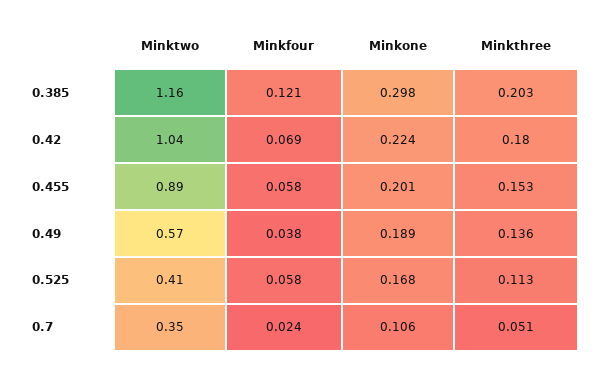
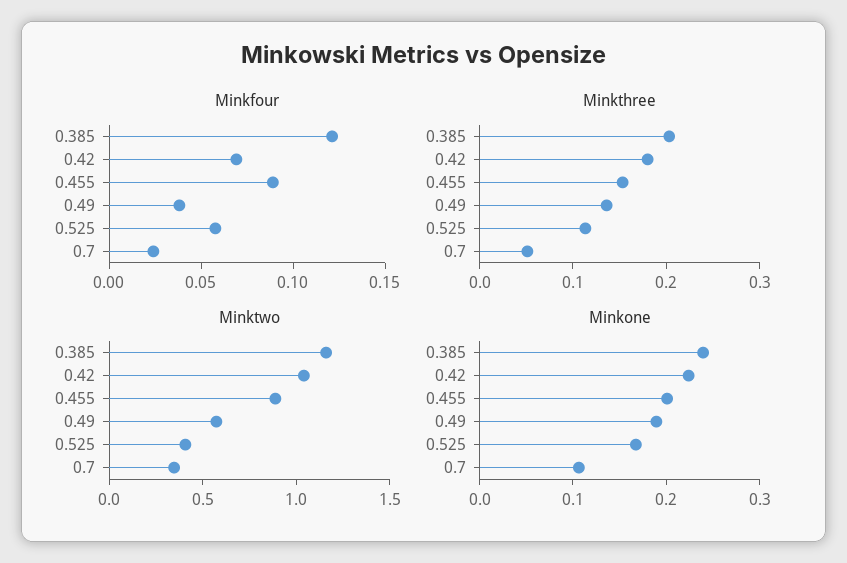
  {
    "Minktwo": {
      "0.385": 1.16,
      "0.42": 1.04,
      "0.455": 0.89,
      "0.49": 0.57,
      "0.525": 0.41,
      "0.7": 0.35
    },
    "Minkfour": {
      "0.385": 0.121,
      "0.42": 0.069,
-     "0.455": 0.058,
+     "0.455": 0.09,
      "0.49": 0.038,
      "0.525": 0.058,
      "0.7": 0.024
    },
    "Minkone": {
-     "0.385": 0.298,
+     "0.385": 0.24,
      "0.42": 0.224,
      "0.455": 0.201,
      "0.49": 0.189,
      "0.525": 0.168,
      "0.7": 0.106
    },
    "Minkthree": {
      "0.385": 0.203,
      "0.42": 0.18,
      "0.455": 0.153,
      "0.49": 0.136,
      "0.525": 0.113,
      "0.7": 0.051
    }
  }

